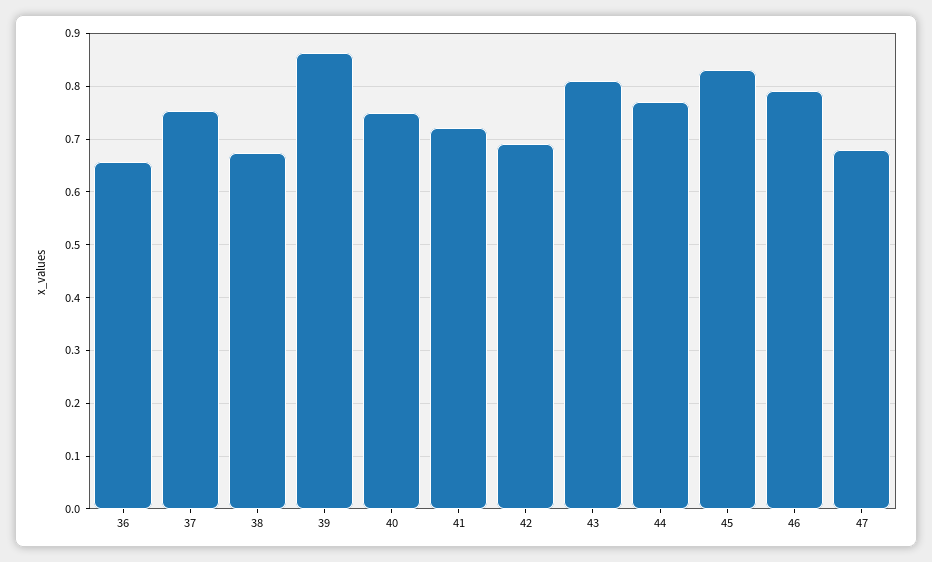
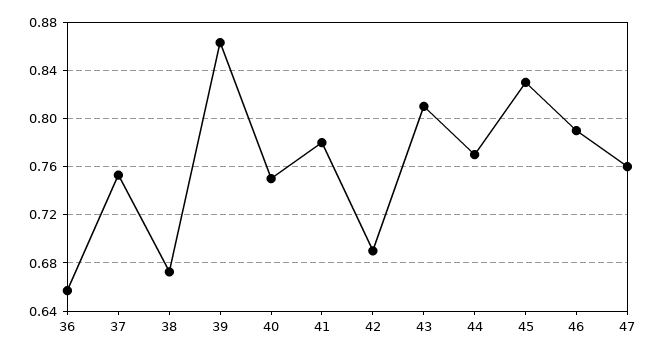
  {
    "36": 0.655,
    "37": 0.755,
    "38": 0.675,
    "39": 0.865,
    "40": 0.75,
-   "41": 0.72,
+   "41": 0.78,
    "42": 0.69,
    "43": 0.81,
    "44": 0.77,
    "45": 0.83,
    "46": 0.79,
-   "47": 0.68
+   "47": 0.76
  }

